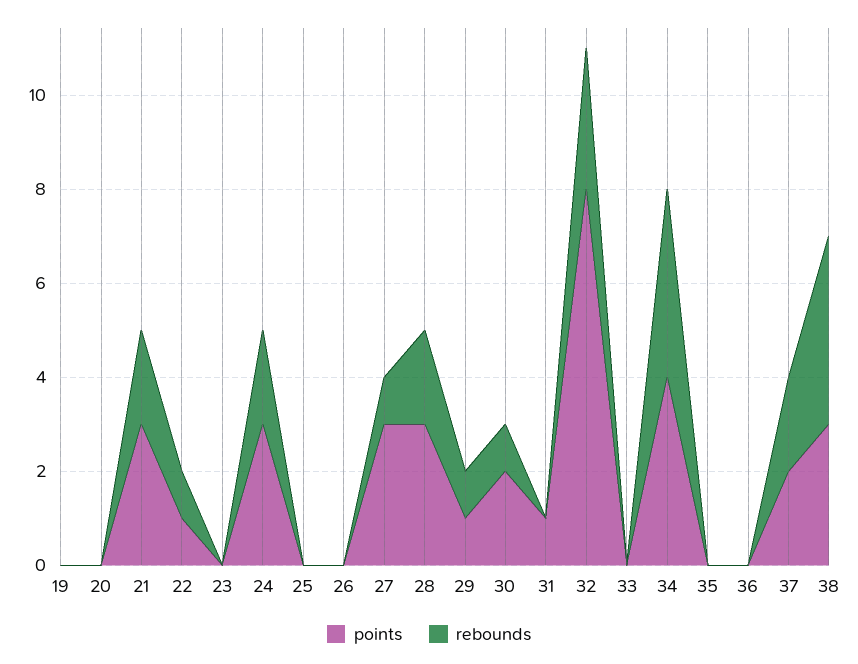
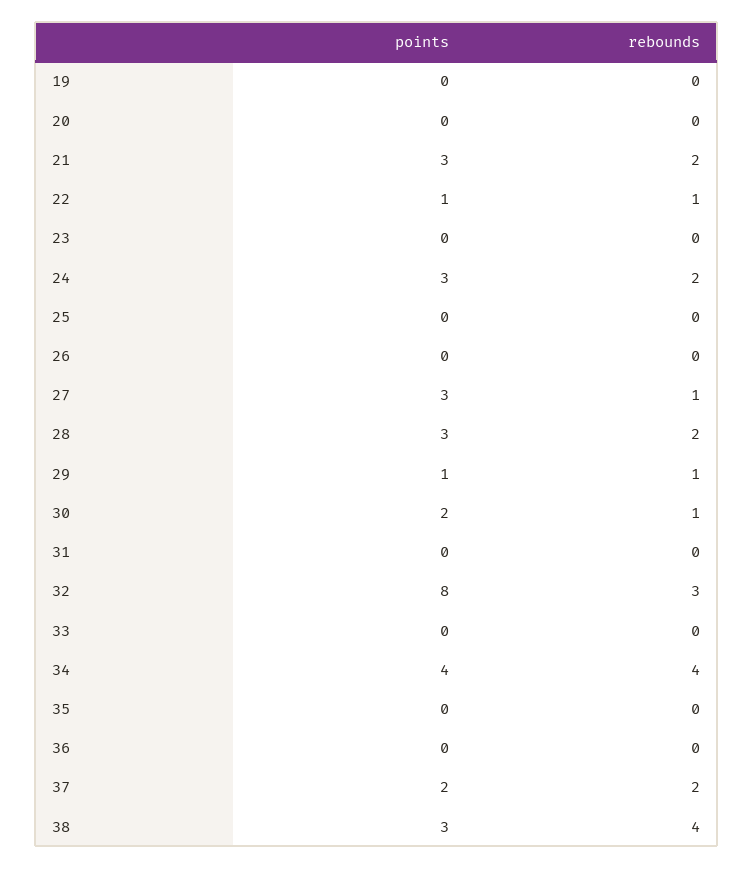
  {
    "points": {
      "19": 0,
      "20": 0,
      "21": 3,
      "22": 1,
      "23": 0,
      "24": 3,
      "25": 0,
      "26": 0,
      "27": 3,
      "28": 3,
      "29": 1,
      "30": 2,
-     "31": 1,
+     "31": 0,
      "32": 8,
      "33": 0,
      "34": 4,
      "35": 0,
      "36": 0,
      "37": 2,
      "38": 3
    },
    "rebounds": {
      "19": 0,
      "20": 0,
      "21": 2,
      "22": 1,
      "23": 0,
      "24": 2,
      "25": 0,
      "26": 0,
      "27": 1,
      "28": 2,
      "29": 1,
      "30": 1,
      "31": 0,
      "32": 3,
      "33": 0,
      "34": 4,
      "35": 0,
      "36": 0,
      "37": 2,
      "38": 4
    }
  }

